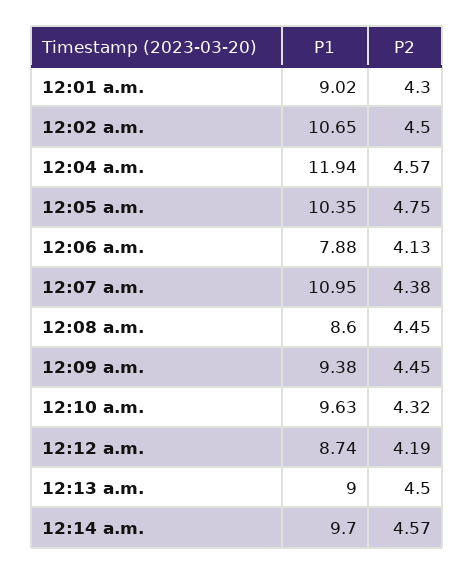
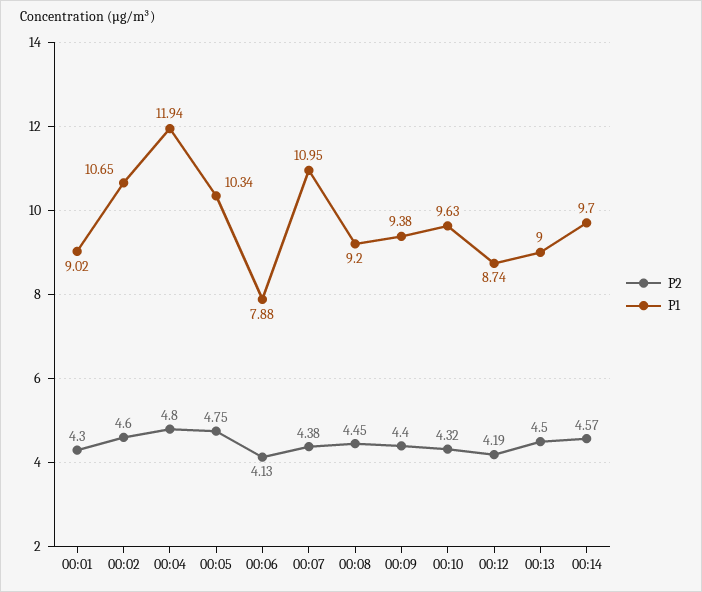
  {
    "P1": {
      "12:01 a.m.": 9.02,
      "12:02 a.m.": 10.65,
      "12:04 a.m.": 11.94,
-     "12:05 a.m.": 10.35,
+     "12:05 a.m.": 10.34,
      "12:06 a.m.": 7.88,
      "12:07 a.m.": 10.95,
-     "12:08 a.m.": 8.6,
+     "12:08 a.m.": 9.2,
      "12:09 a.m.": 9.38,
      "12:10 a.m.": 9.63,
      "12:12 a.m.": 8.74,
      "12:13 a.m.": 9,
      "12:14 a.m.": 9.7
    },
    "P2": {
      "12:01 a.m.": 4.3,
-     "12:02 a.m.": 4.5,
+     "12:02 a.m.": 4.6,
-     "12:04 a.m.": 4.57,
+     "12:04 a.m.": 4.8,
      "12:05 a.m.": 4.75,
      "12:06 a.m.": 4.13,
      "12:07 a.m.": 4.38,
      "12:08 a.m.": 4.45,
-     "12:09 a.m.": 4.45,
+     "12:09 a.m.": 4.4,
      "12:10 a.m.": 4.32,
      "12:12 a.m.": 4.19,
      "12:13 a.m.": 4.5,
      "12:14 a.m.": 4.57
    }
  }

